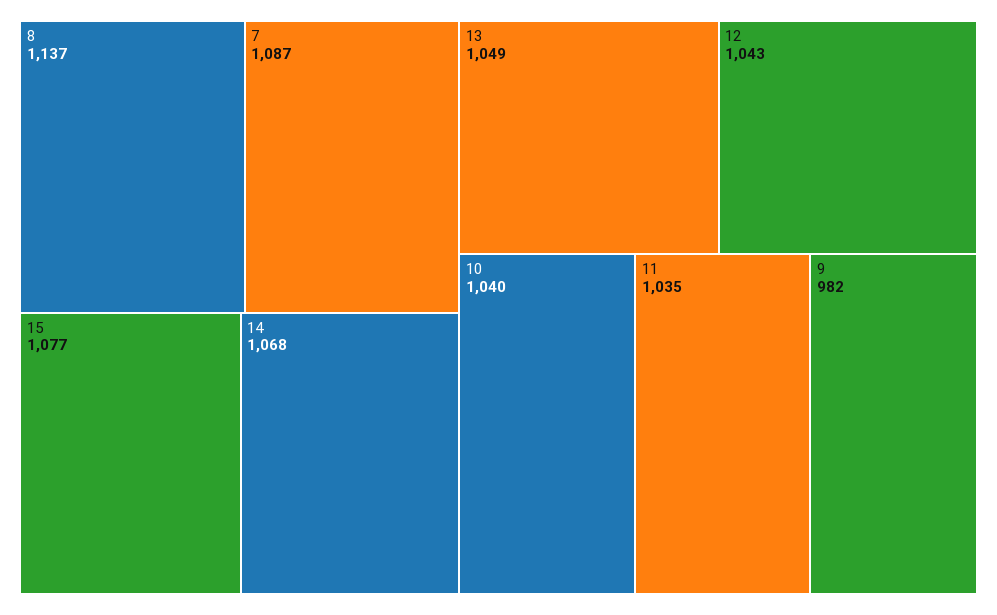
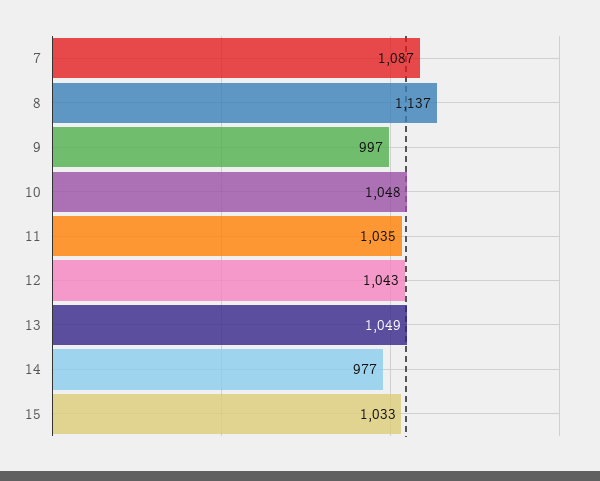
  {
    "8": 1137,
    "7": 1087,
-   "15": 1077,
+   "15": 1033,
-   "14": 1068,
+   "14": 977,
    "13": 1049,
    "12": 1043,
-   "10": 1040,
+   "10": 1048,
    "11": 1035,
-   "9": 982
+   "9": 997
  }

